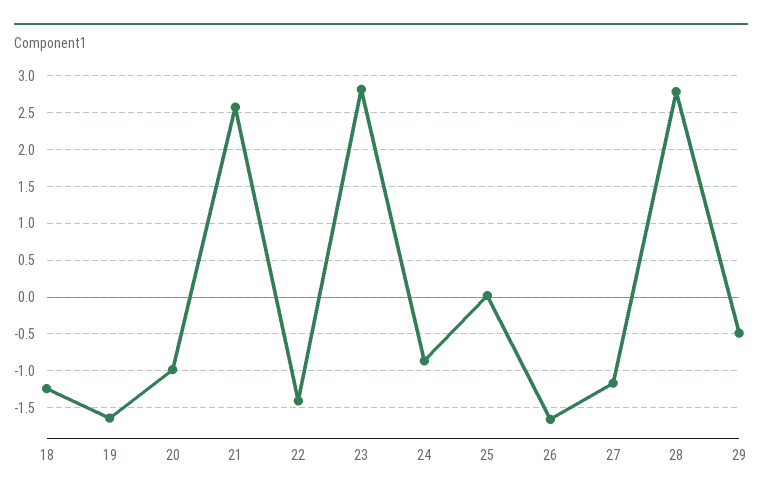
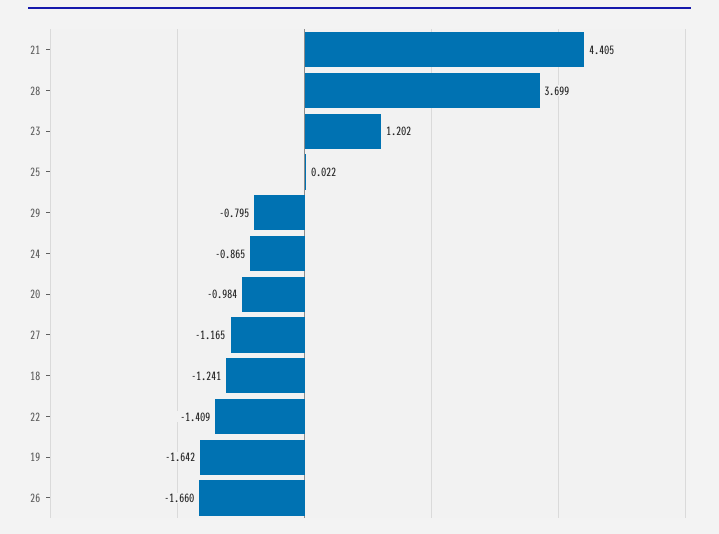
  {
    "18": -1.241,
    "19": -1.642,
    "20": -0.984,
-   "21": 2.6,
+   "21": 4.405,
    "22": -1.409,
-   "23": 2.8,
+   "23": 1.202,
    "24": -0.865,
    "25": 0.022,
    "26": -1.66,
    "27": -1.165,
-   "28": 2.8,
+   "28": 3.699,
-   "29": -0.5
+   "29": -0.795
  }

